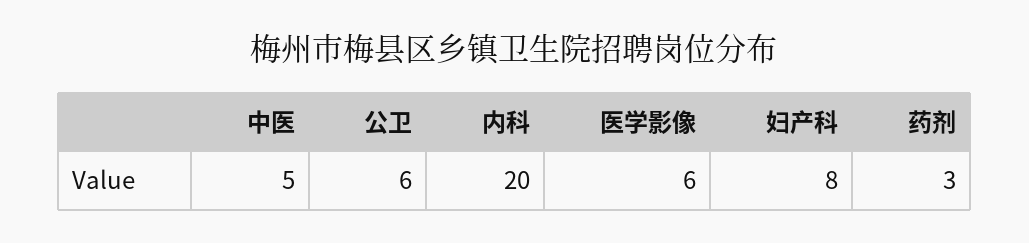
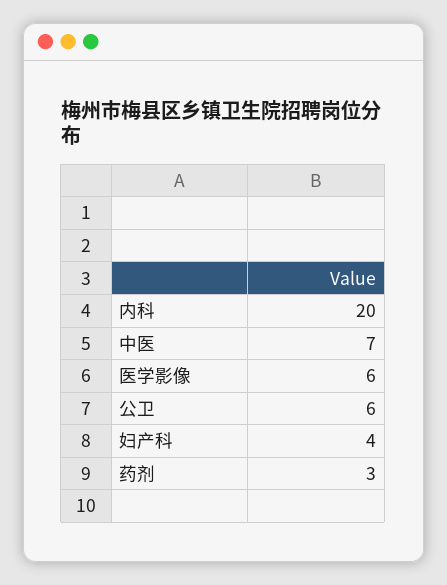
  {
-   "中医": 5,
+   "中医": 7,
    "公卫": 6,
    "内科": 20,
    "医学影像": 6,
-   "妇产科": 8,
+   "妇产科": 4,
    "药剂": 3
  }

